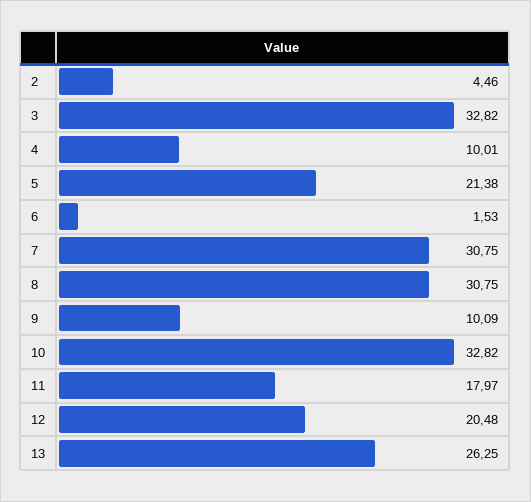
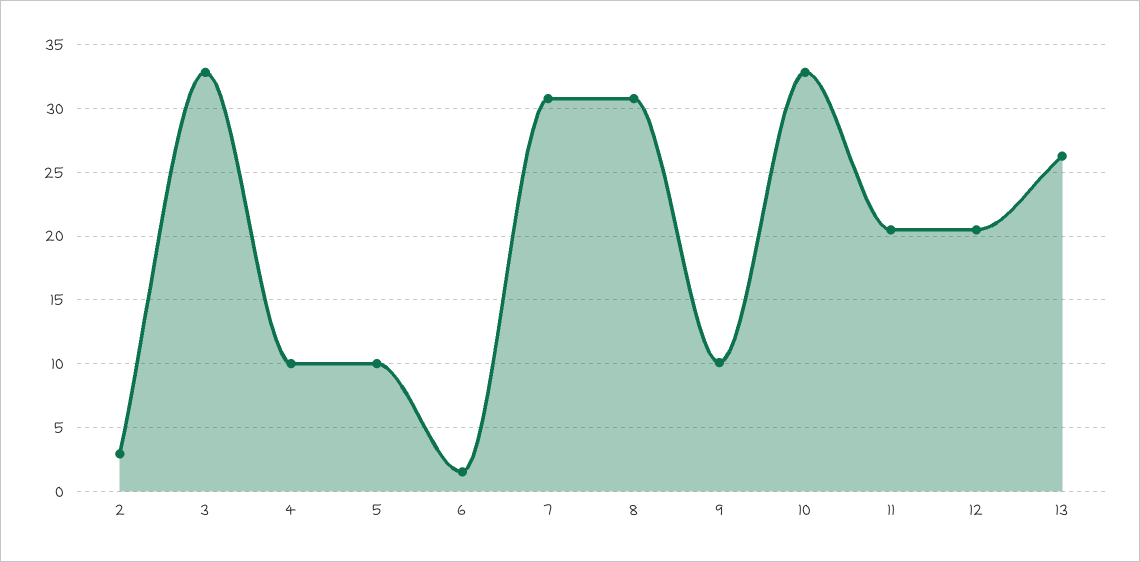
  {
-   "2": 4.46,
+   "2": 3,
    "3": 32.82,
    "4": 10.01,
-   "5": 21.38,
+   "5": 10,
    "6": 1.53,
    "7": 30.75,
    "8": 30.75,
    "9": 10.09,
    "10": 32.82,
-   "11": 17.97,
+   "11": 20.5,
    "12": 20.48,
    "13": 26.25
  }

